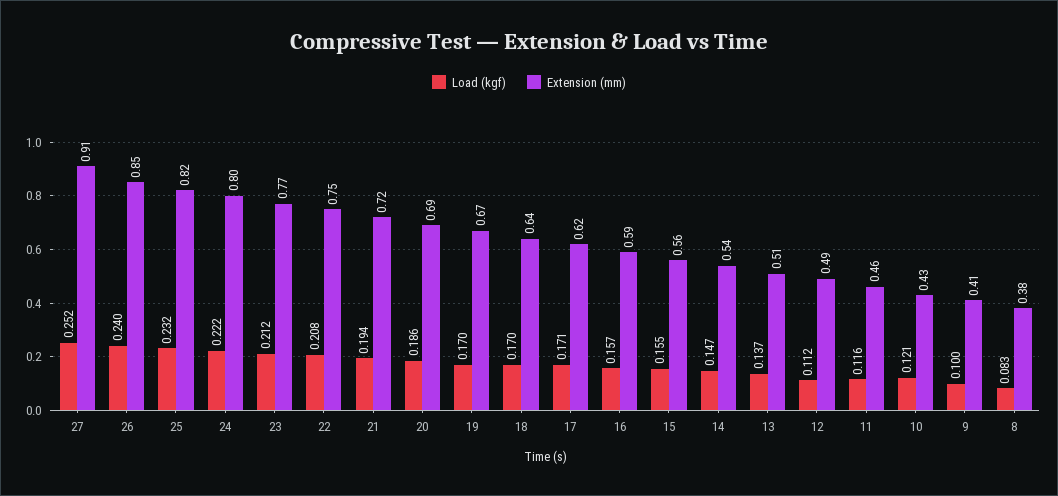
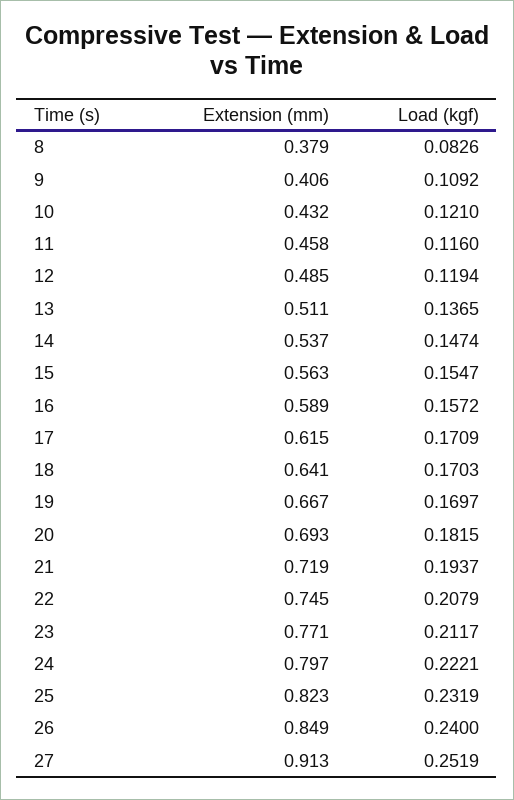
  {
    "Load (kgf)": {
      "27": 0.2519,
      "26": 0.24,
      "25": 0.2319,
      "24": 0.2221,
      "23": 0.2117,
      "22": 0.2079,
      "21": 0.1937,
-     "20": 0.186,
+     "20": 0.1815,
      "19": 0.1697,
      "18": 0.1703,
      "17": 0.1709,
      "16": 0.1572,
      "15": 0.1547,
      "14": 0.1474,
      "13": 0.1365,
-     "12": 0.112,
+     "12": 0.1194,
      "11": 0.116,
      "10": 0.121,
-     "9": 0.1,
+     "9": 0.1092,
      "8": 0.0826
    },
    "Extension (mm)": {
      "27": 0.913,
      "26": 0.849,
      "25": 0.823,
      "24": 0.797,
      "23": 0.771,
      "22": 0.745,
      "21": 0.719,
      "20": 0.693,
      "19": 0.667,
      "18": 0.641,
      "17": 0.615,
      "16": 0.589,
      "15": 0.563,
      "14": 0.537,
      "13": 0.511,
      "12": 0.485,
      "11": 0.458,
      "10": 0.432,
      "9": 0.406,
      "8": 0.379
    }
  }

